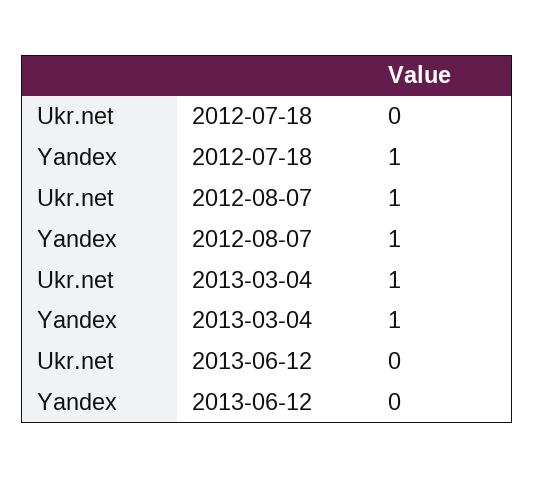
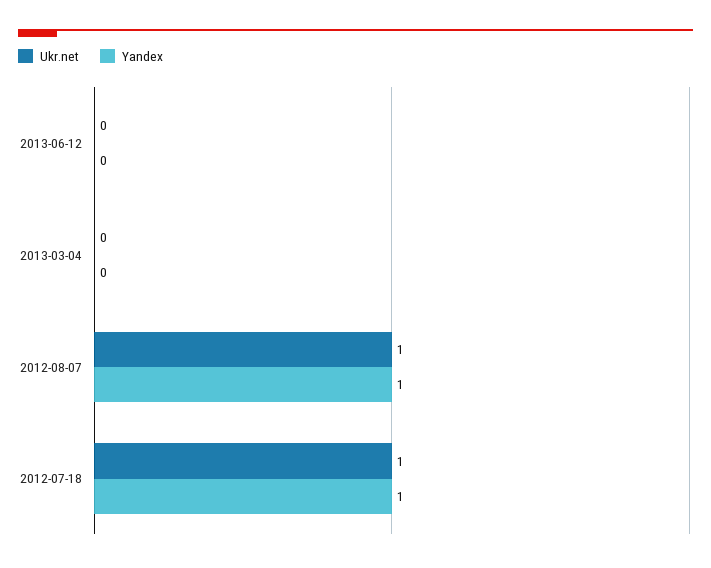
  {
    "Ukr.net": {
-     "2012-07-18": 0,
+     "2012-07-18": 1,
      "2012-08-07": 1,
-     "2013-03-04": 1,
+     "2013-03-04": 0,
      "2013-06-12": 0
    },
    "Yandex": {
      "2012-07-18": 1,
      "2012-08-07": 1,
-     "2013-03-04": 1,
+     "2013-03-04": 0,
      "2013-06-12": 0
    }
  }

